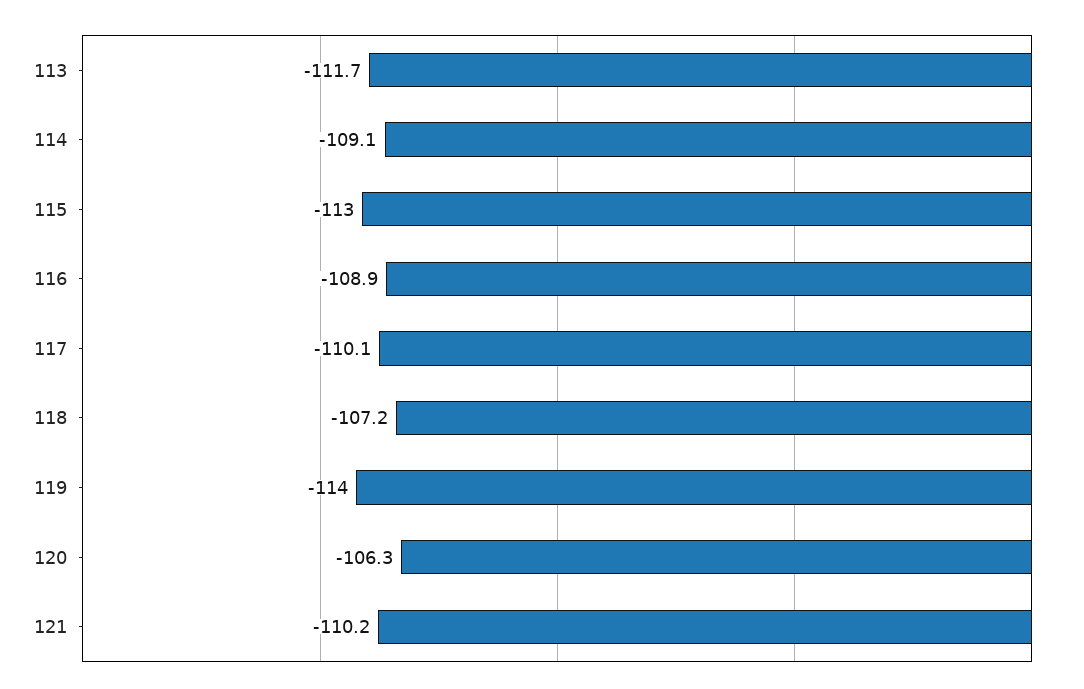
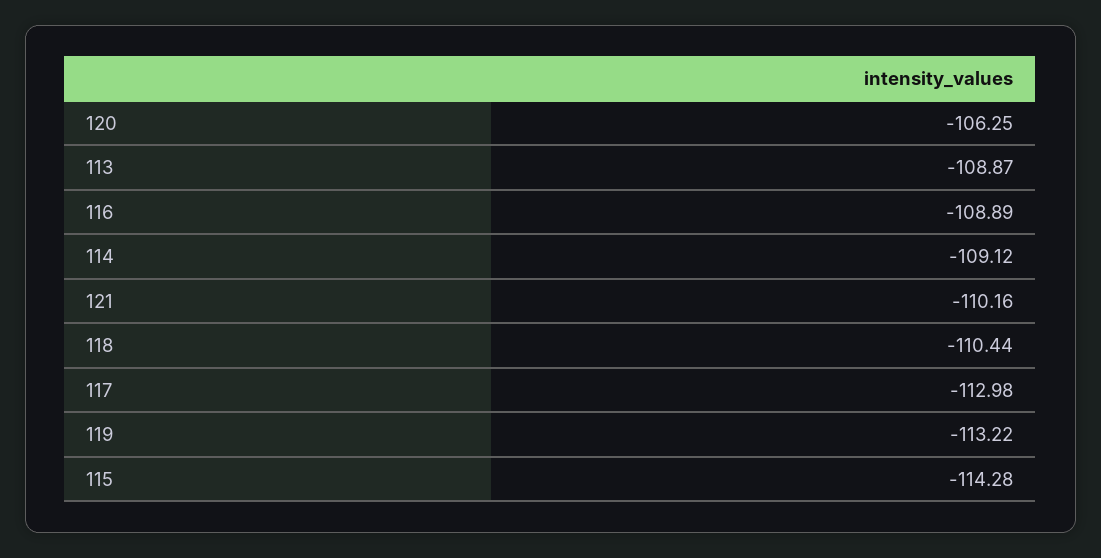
  {
-   "113": -111.7,
+   "113": -108.87,
    "114": -109.12,
-   "115": -113,
+   "115": -114.28,
    "116": -108.89,
-   "117": -110.1,
+   "117": -112.98,
-   "118": -107.2,
+   "118": -110.44,
-   "119": -114,
+   "119": -113.22,
    "120": -106.25,
    "121": -110.16
  }

